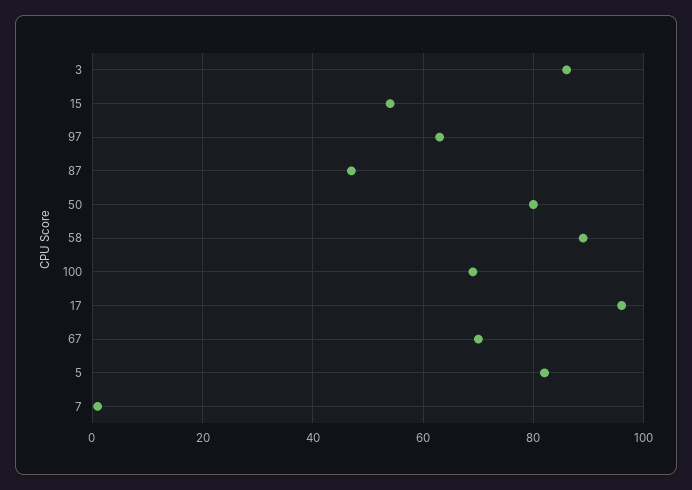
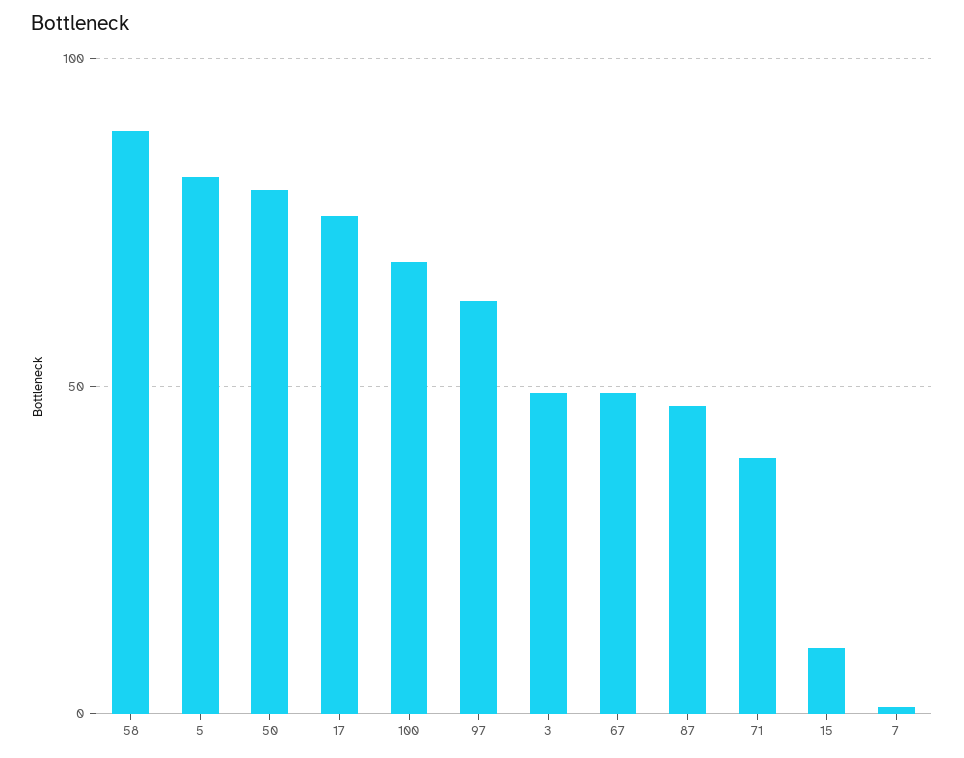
  {
-   "3": 85,
+   "3": 50,
-   "15": 55,
+   "15": 10,
    "97": 65,
    "87": 45,
    "50": 80,
    "58": 90,
    "100": 70,
-   "17": 95,
+   "17": 75,
-   "67": 70,
+   "67": 50,
    "5": 80,
-   "7": 0
+   "7": 0,
+   "71": 40
  }

